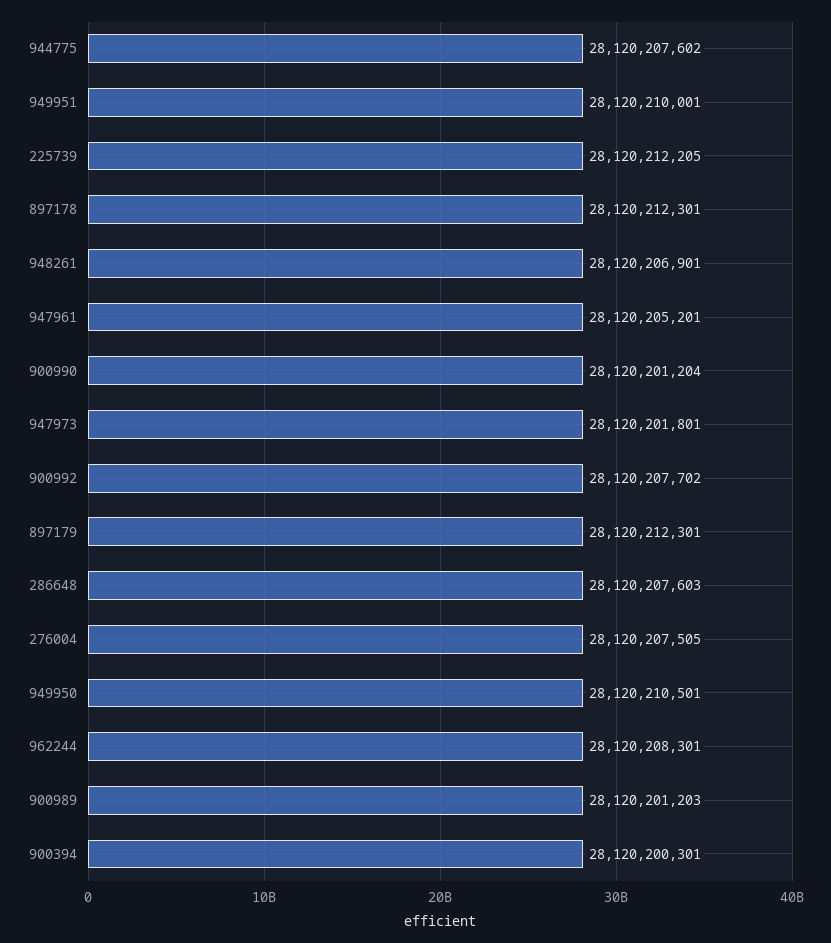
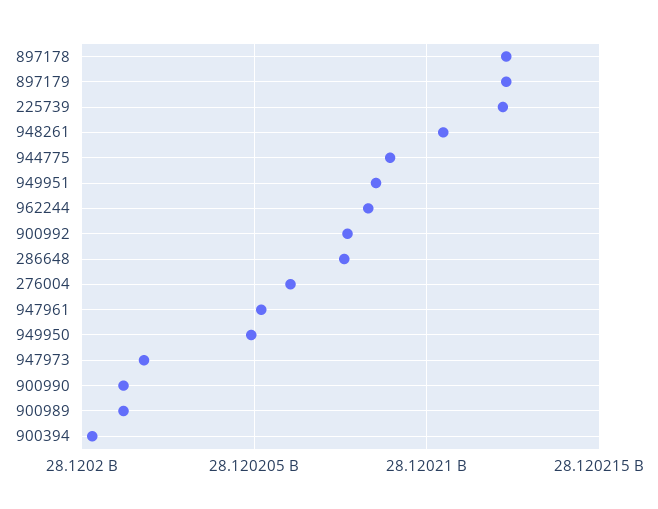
  {
-   "944775": 28120207602,
+   "944775": 28120209000,
-   "949951": 28120210001,
+   "949951": 28120208500,
    "225739": 28120212205,
    "897178": 28120212301,
-   "948261": 28120206901,
+   "948261": 28120210500,
    "947961": 28120205201,
    "900990": 28120201204,
    "947973": 28120201801,
    "900992": 28120207702,
    "897179": 28120212301,
    "286648": 28120207603,
-   "276004": 28120207505,
+   "276004": 28120206000,
-   "949950": 28120210501,
+   "949950": 28120205000,
    "962244": 28120208301,
    "900989": 28120201203,
    "900394": 28120200301
  }

